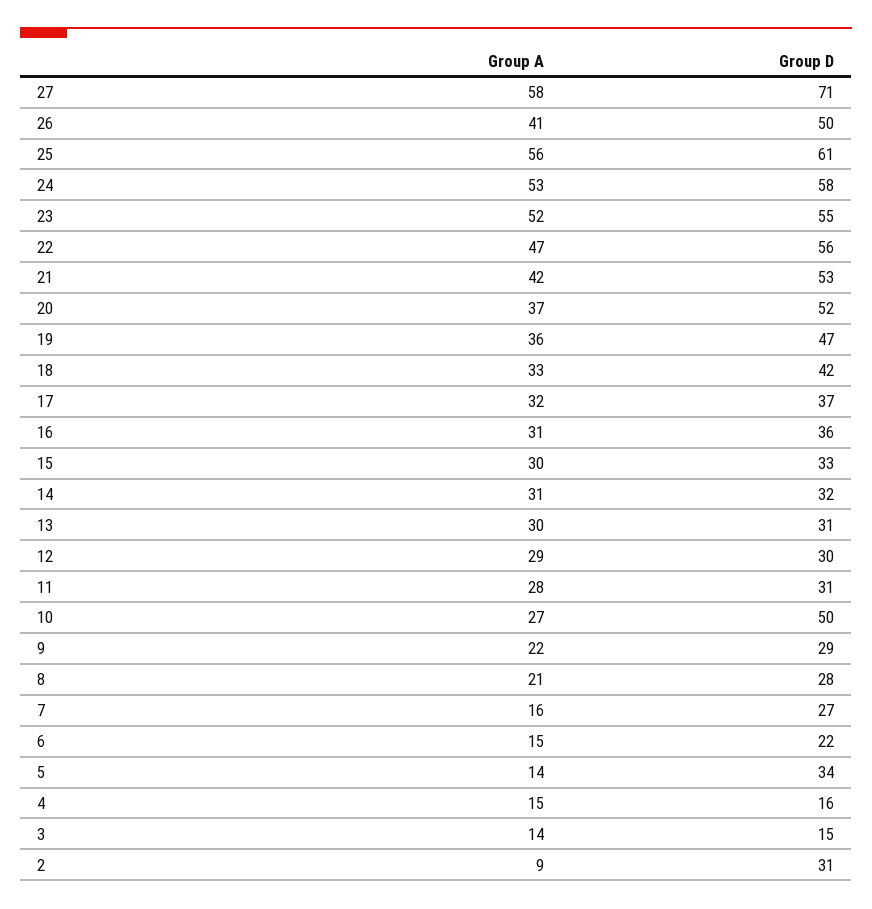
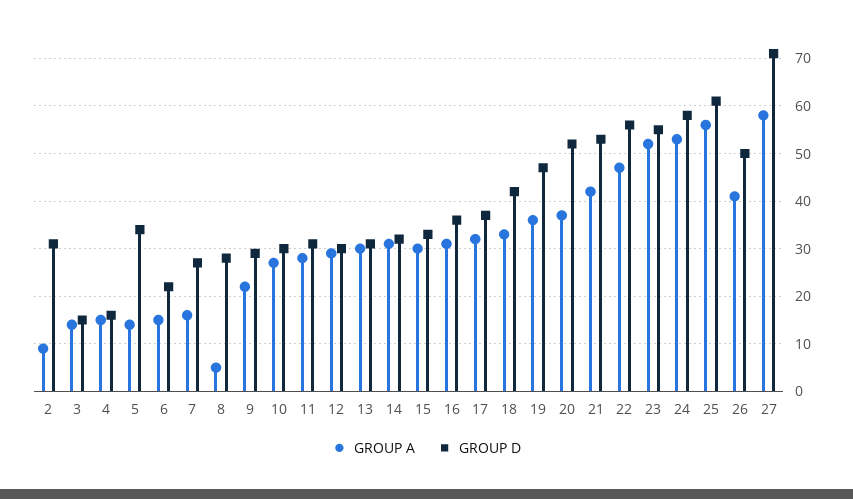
  {
    "Group A": {
      "27": 58,
      "26": 41,
      "25": 56,
      "24": 53,
      "23": 52,
      "22": 47,
      "21": 42,
      "20": 37,
      "19": 36,
      "18": 33,
      "17": 32,
      "16": 31,
      "15": 30,
      "14": 31,
      "13": 30,
      "12": 29,
      "11": 28,
      "10": 27,
      "9": 22,
-     "8": 21,
+     "8": 5,
      "7": 16,
      "6": 15,
      "5": 14,
      "4": 15,
      "3": 14,
      "2": 9
    },
    "Group D": {
      "27": 71,
      "26": 50,
      "25": 61,
      "24": 58,
      "23": 55,
      "22": 56,
      "21": 53,
      "20": 52,
      "19": 47,
      "18": 42,
      "17": 37,
      "16": 36,
      "15": 33,
      "14": 32,
      "13": 31,
      "12": 30,
      "11": 31,
-     "10": 50,
+     "10": 30,
      "9": 29,
      "8": 28,
      "7": 27,
      "6": 22,
      "5": 34,
      "4": 16,
      "3": 15,
      "2": 31
    }
  }

